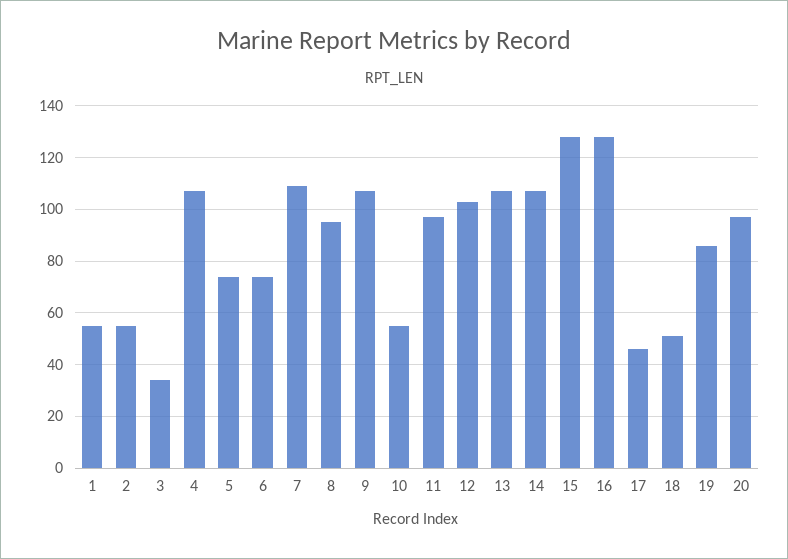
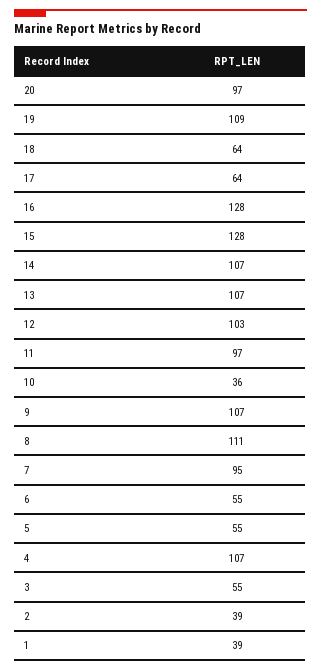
  {
-   "1": 55,
+   "1": 39,
-   "2": 55,
+   "2": 39,
-   "3": 35,
+   "3": 55,
    "4": 107,
-   "5": 75,
+   "5": 55,
-   "6": 75,
+   "6": 55,
-   "7": 110,
+   "7": 95,
-   "8": 95,
+   "8": 111,
    "9": 107,
-   "10": 55,
+   "10": 36,
    "11": 97,
    "12": 103,
    "13": 107,
    "14": 107,
    "15": 128,
    "16": 128,
-   "17": 45,
+   "17": 64,
-   "18": 50,
+   "18": 64,
-   "19": 85,
+   "19": 109,
    "20": 97
  }

